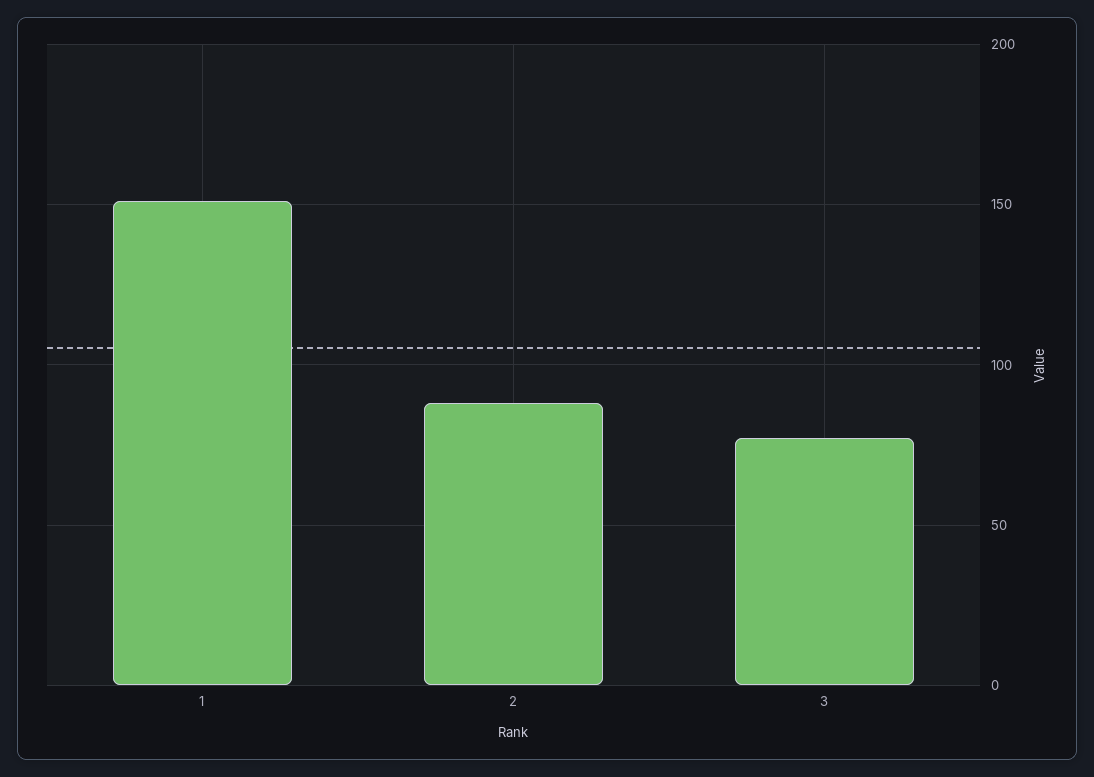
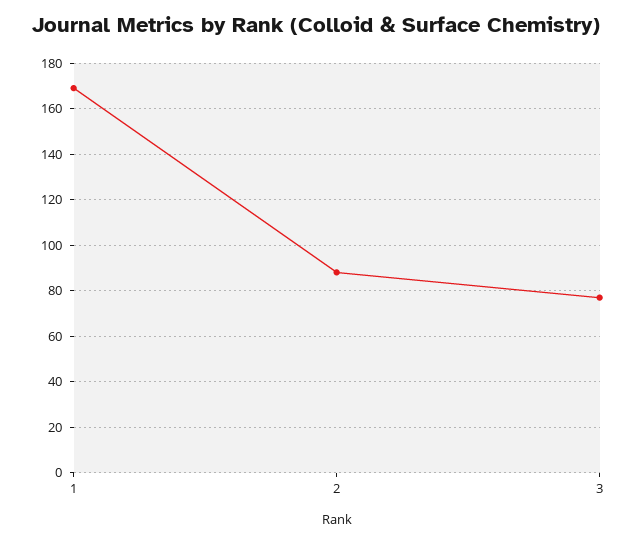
  {
-   "1": 150,
+   "1": 170,
    "2": 90,
    "3": 75
  }

